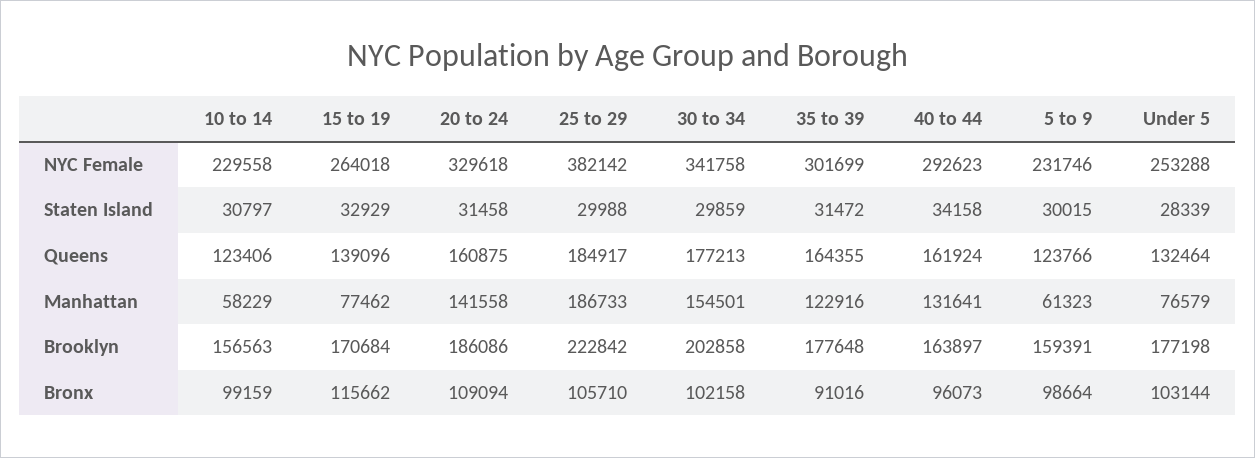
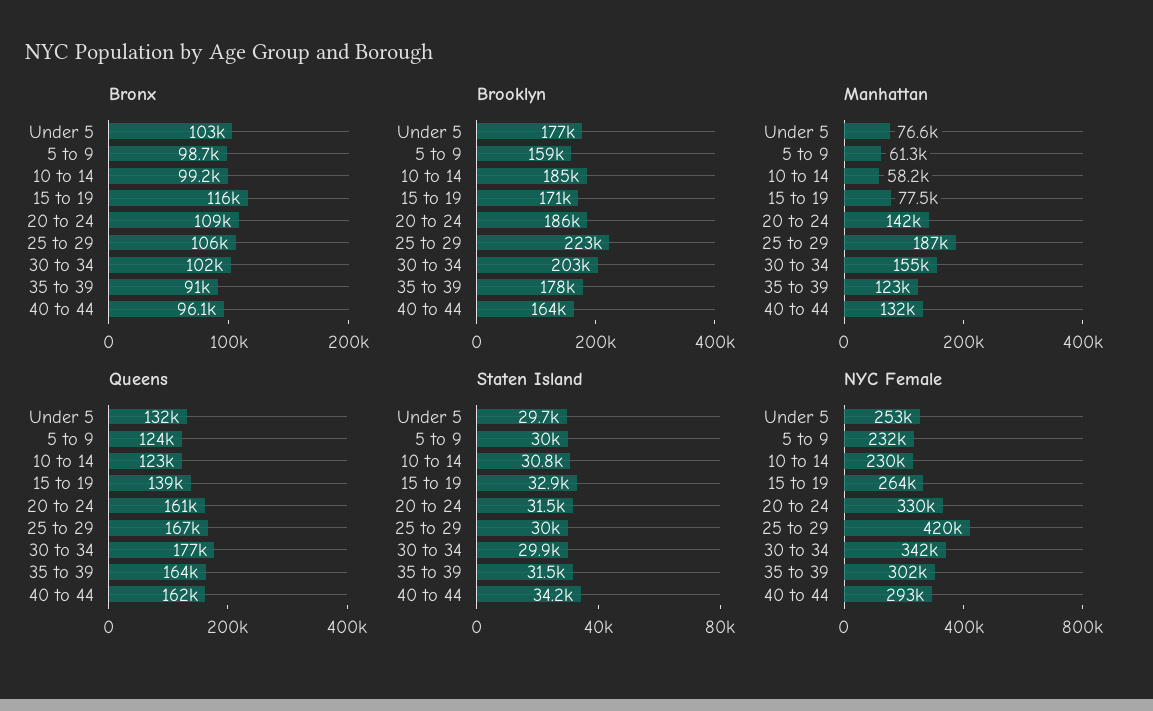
  {
    "NYC Female": {
      "10 to 14": 229558,
      "15 to 19": 264018,
      "20 to 24": 329618,
-     "25 to 29": 382142,
+     "25 to 29": 420000,
      "30 to 34": 341758,
      "35 to 39": 301699,
      "40 to 44": 292623,
      "5 to 9": 231746,
      "Under 5": 253288
    },
    "Staten Island": {
      "10 to 14": 30797,
      "15 to 19": 32929,
      "20 to 24": 31458,
      "25 to 29": 29988,
      "30 to 34": 29859,
      "35 to 39": 31472,
      "40 to 44": 34158,
      "5 to 9": 30015,
-     "Under 5": 28339
+     "Under 5": 29700
    },
    "Queens": {
      "10 to 14": 123406,
      "15 to 19": 139096,
      "20 to 24": 160875,
-     "25 to 29": 184917,
+     "25 to 29": 167000,
      "30 to 34": 177213,
      "35 to 39": 164355,
      "40 to 44": 161924,
      "5 to 9": 123766,
      "Under 5": 132464
    },
    "Manhattan": {
      "10 to 14": 58229,
      "15 to 19": 77462,
      "20 to 24": 141558,
      "25 to 29": 186733,
      "30 to 34": 154501,
      "35 to 39": 122916,
      "40 to 44": 131641,
      "5 to 9": 61323,
      "Under 5": 76579
    },
    "Brooklyn": {
-     "10 to 14": 156563,
+     "10 to 14": 185000,
      "15 to 19": 170684,
      "20 to 24": 186086,
      "25 to 29": 222842,
      "30 to 34": 202858,
      "35 to 39": 177648,
      "40 to 44": 163897,
      "5 to 9": 159391,
      "Under 5": 177198
    },
    "Bronx": {
      "10 to 14": 99159,
      "15 to 19": 115662,
      "20 to 24": 109094,
      "25 to 29": 105710,
      "30 to 34": 102158,
      "35 to 39": 91016,
      "40 to 44": 96073,
      "5 to 9": 98664,
      "Under 5": 103144
    }
  }

